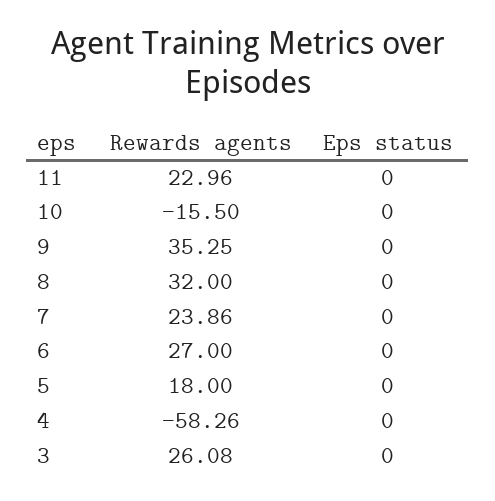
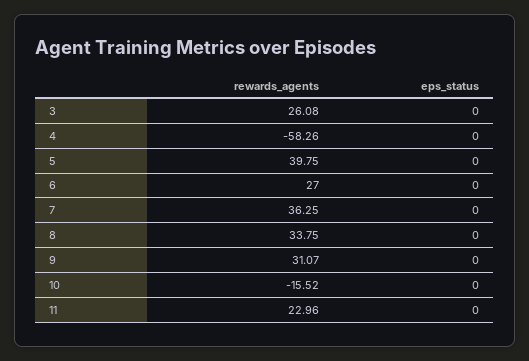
  {
    "Rewards agents": {
      "11": 22.96,
-     "10": -15.5,
+     "10": -15.52,
-     "9": 35.25,
+     "9": 31.07,
-     "8": 32,
+     "8": 33.75,
-     "7": 23.86,
+     "7": 36.25,
      "6": 27,
-     "5": 18,
+     "5": 39.75,
      "4": -58.26,
      "3": 26.08
    },
    "Eps status": {
      "11": 0,
      "10": 0,
      "9": 0,
      "8": 0,
      "7": 0,
      "6": 0,
      "5": 0,
      "4": 0,
      "3": 0
    }
  }

